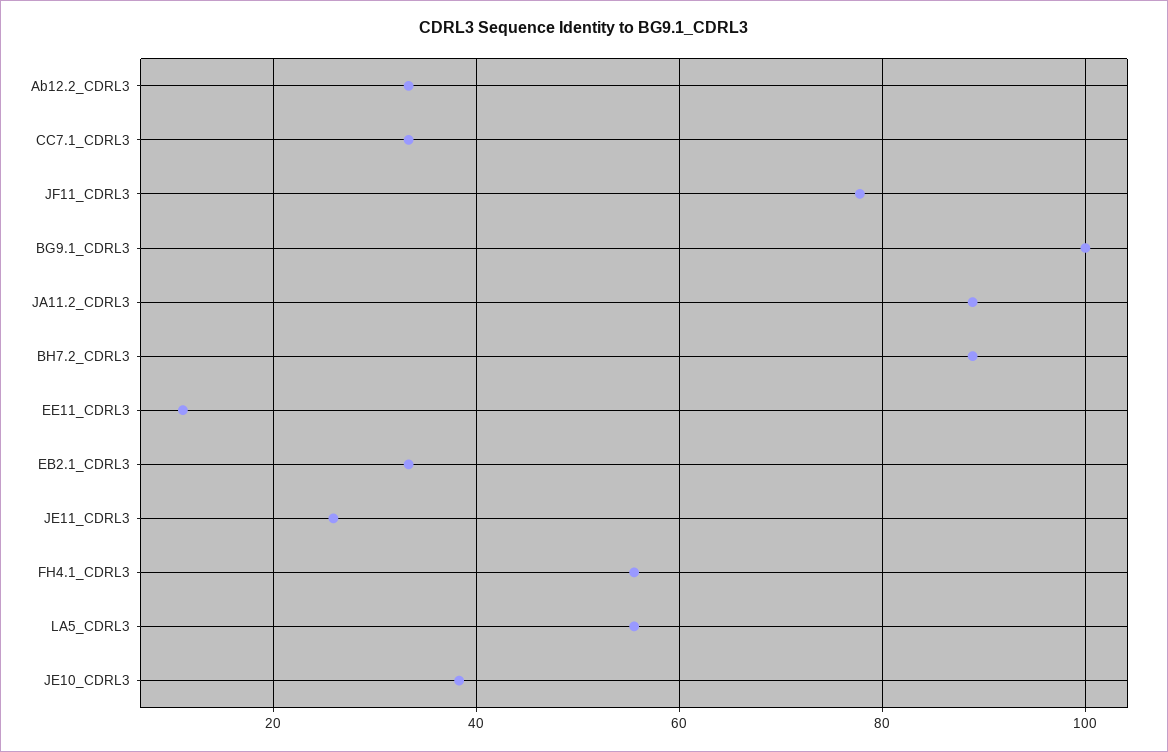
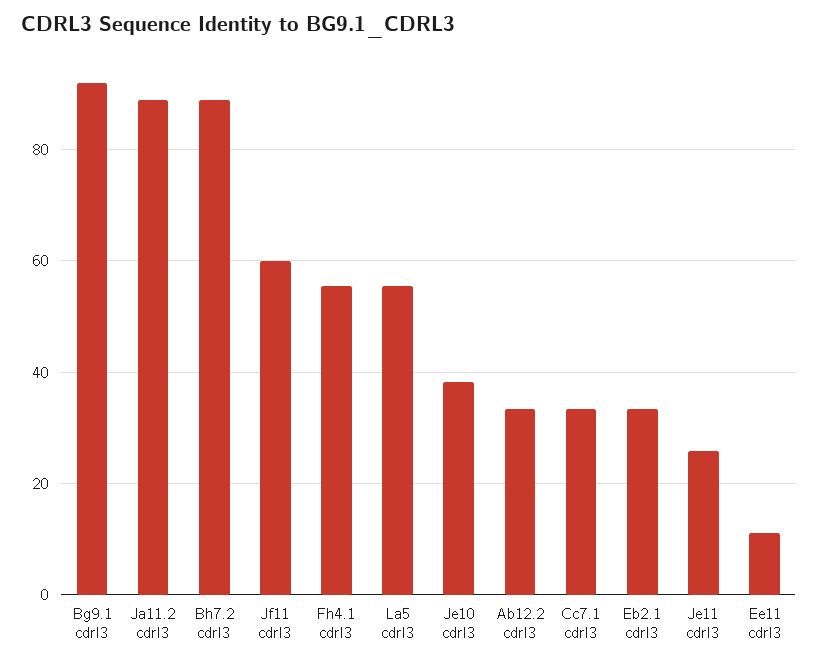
  {
    "Ab12.2_CDRL3": 34,
    "CC7.1_CDRL3": 34,
-   "JF11_CDRL3": 78,
+   "JF11_CDRL3": 60,
-   "BG9.1_CDRL3": 100,
+   "BG9.1_CDRL3": 92,
    "JA11.2_CDRL3": 88,
    "BH7.2_CDRL3": 88,
    "EE11_CDRL3": 12,
    "EB2.1_CDRL3": 34,
    "JE11_CDRL3": 26,
    "FH4.1_CDRL3": 56,
    "LA5_CDRL3": 56,
    "JE10_CDRL3": 38
  }

